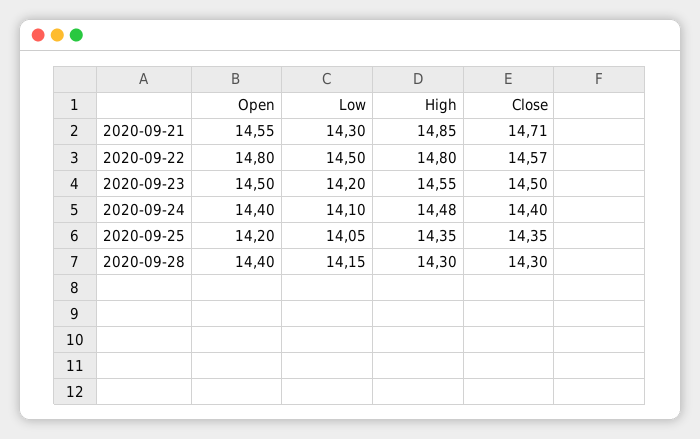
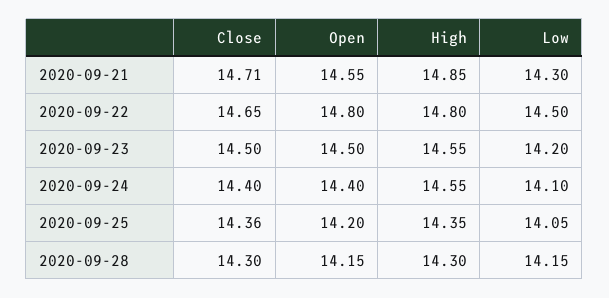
  {
    "Open": {
      "2020-09-21": 14.55,
      "2020-09-22": 14.8,
      "2020-09-23": 14.5,
      "2020-09-24": 14.4,
      "2020-09-25": 14.2,
-     "2020-09-28": 14.4
+     "2020-09-28": 14.15
    },
    "Low": {
      "2020-09-21": 14.3,
      "2020-09-22": 14.5,
      "2020-09-23": 14.2,
      "2020-09-24": 14.1,
      "2020-09-25": 14.05,
      "2020-09-28": 14.15
    },
    "High": {
      "2020-09-21": 14.85,
      "2020-09-22": 14.8,
      "2020-09-23": 14.55,
-     "2020-09-24": 14.48,
+     "2020-09-24": 14.55,
      "2020-09-25": 14.35,
      "2020-09-28": 14.3
    },
    "Close": {
      "2020-09-21": 14.71,
-     "2020-09-22": 14.57,
+     "2020-09-22": 14.65,
      "2020-09-23": 14.5,
      "2020-09-24": 14.4,
-     "2020-09-25": 14.35,
+     "2020-09-25": 14.36,
      "2020-09-28": 14.3
    }
  }

